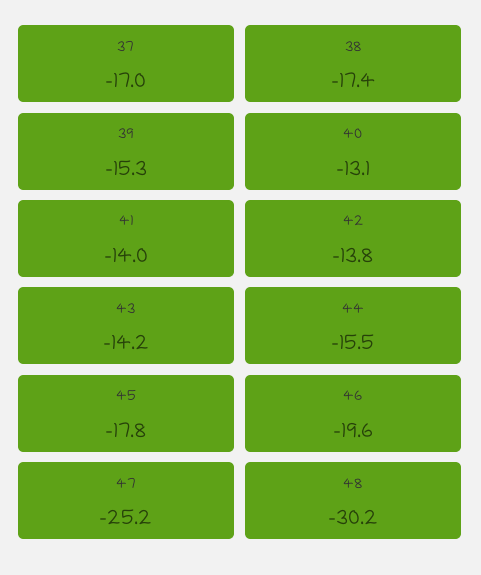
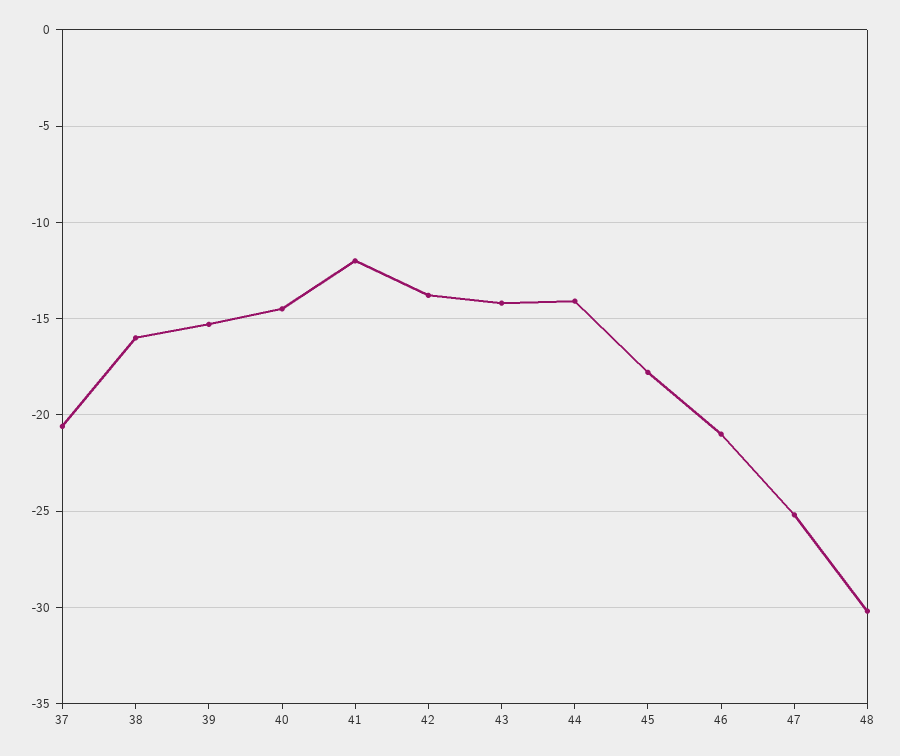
  {
-   "37": -17,
+   "37": -20.5,
-   "38": -17.4,
+   "38": -16,
    "39": -15.3,
-   "40": -13.1,
+   "40": -14.5,
-   "41": -14,
+   "41": -12,
    "42": -13.8,
    "43": -14.2,
-   "44": -15.5,
+   "44": -14,
    "45": -17.8,
-   "46": -19.6,
+   "46": -21,
    "47": -25.2,
    "48": -30.2
  }

